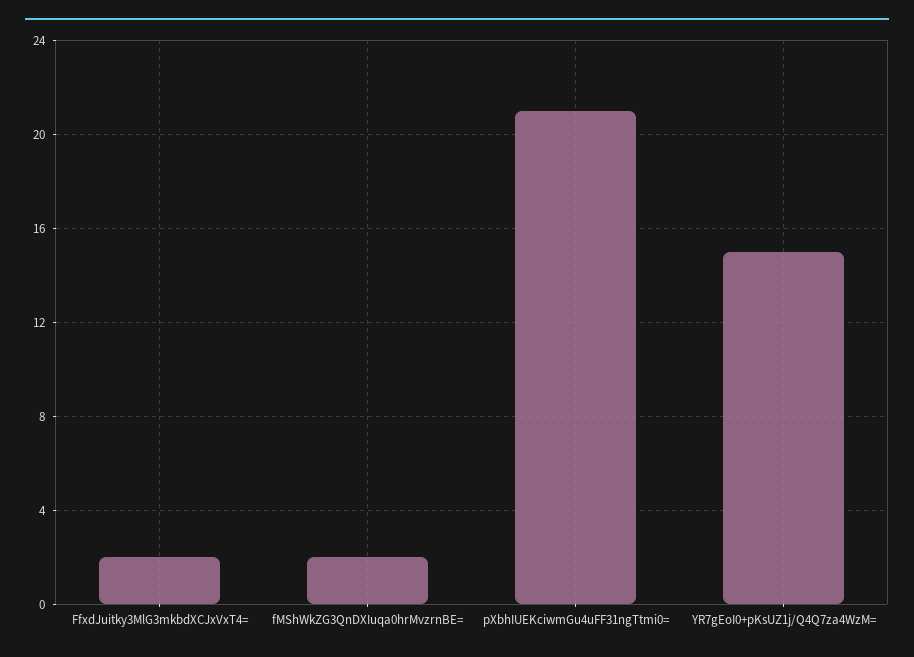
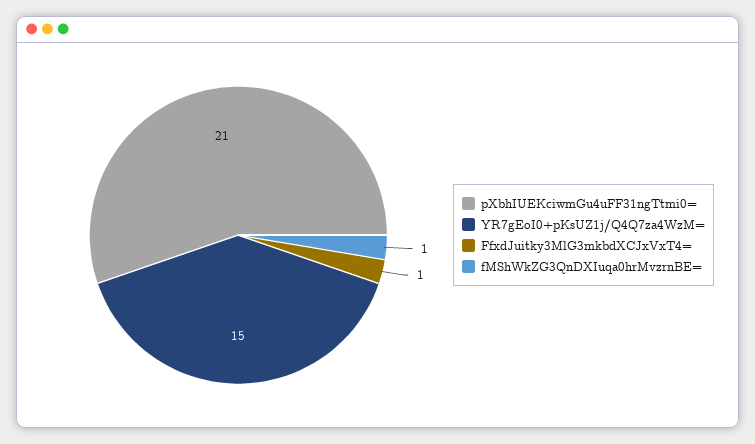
  {
-   "FfxdJuitky3MlG3mkbdXCJxVxT4=": 2,
+   "FfxdJuitky3MlG3mkbdXCJxVxT4=": 1,
-   "fMShWkZG3QnDXIuqa0hrMvzrnBE=": 2,
+   "fMShWkZG3QnDXIuqa0hrMvzrnBE=": 1,
    "pXbhIUEKciwmGu4uFF31ngTtmi0=": 21,
    "YR7gEoI0+pKsUZ1j/Q4Q7za4WzM=": 15
  }

